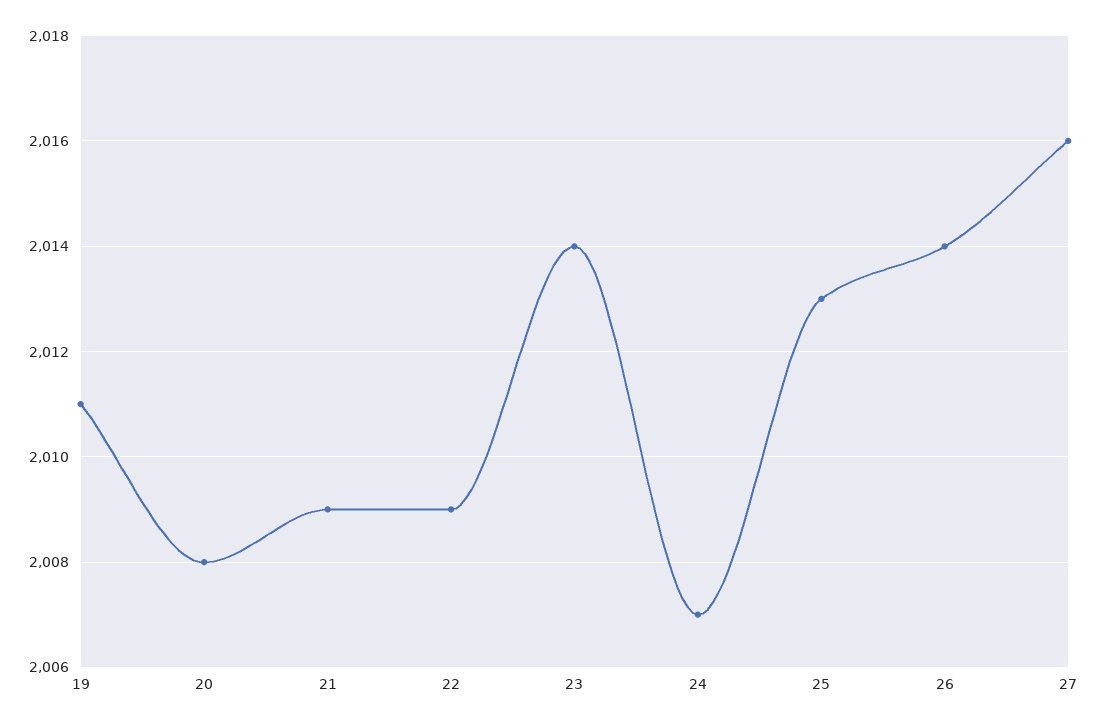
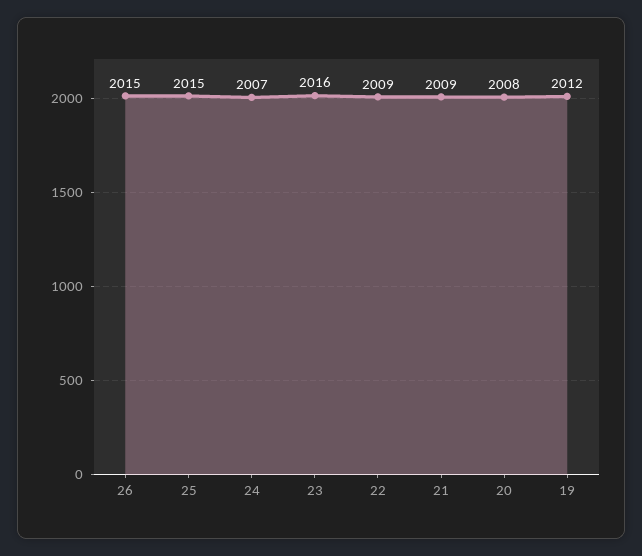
  {
-   "19": 2011,
+   "19": 2012,
    "20": 2008,
    "21": 2009,
    "22": 2009,
-   "23": 2014,
+   "23": 2016,
    "24": 2007,
-   "25": 2013,
+   "25": 2015,
-   "26": 2014,
+   "26": 2015
-   "27": 2016
  }

